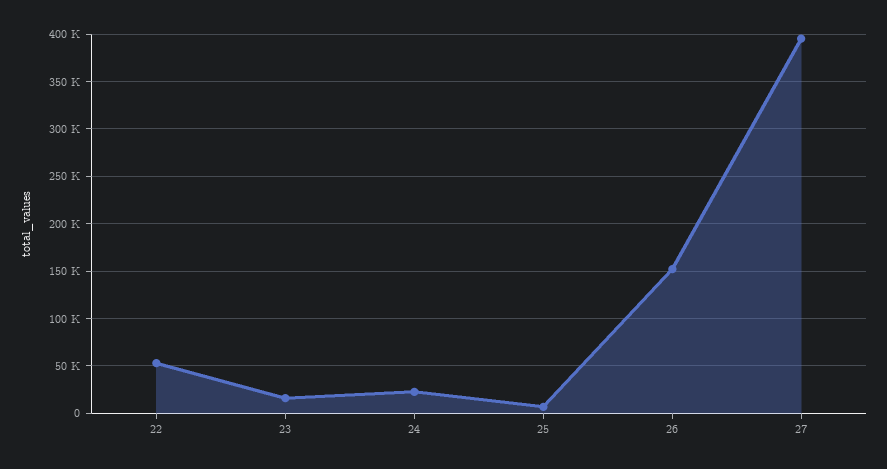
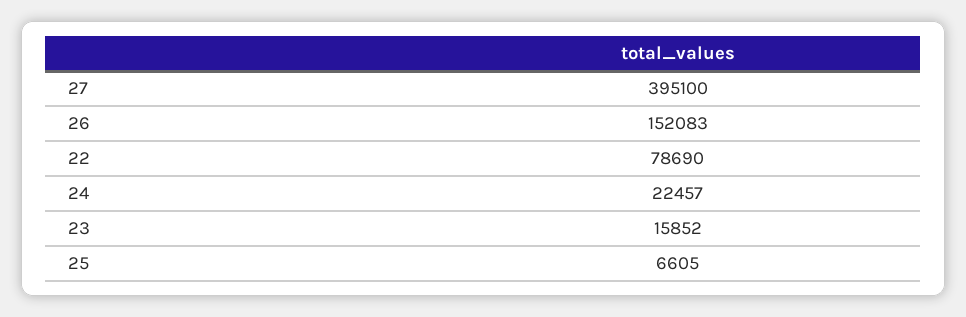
  {
-   "22": 50000,
+   "22": 78690,
    "23": 15852,
    "24": 22457,
    "25": 6605,
    "26": 152083,
    "27": 395100
  }

